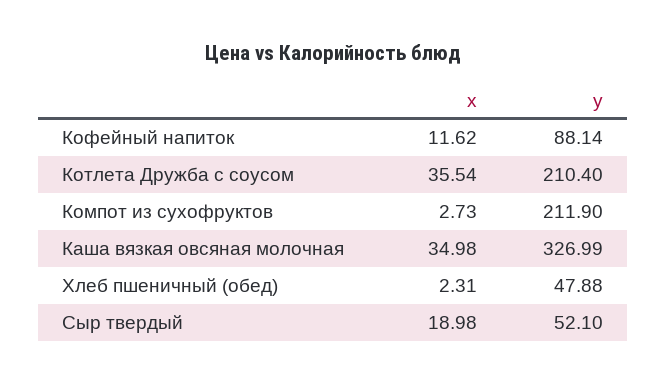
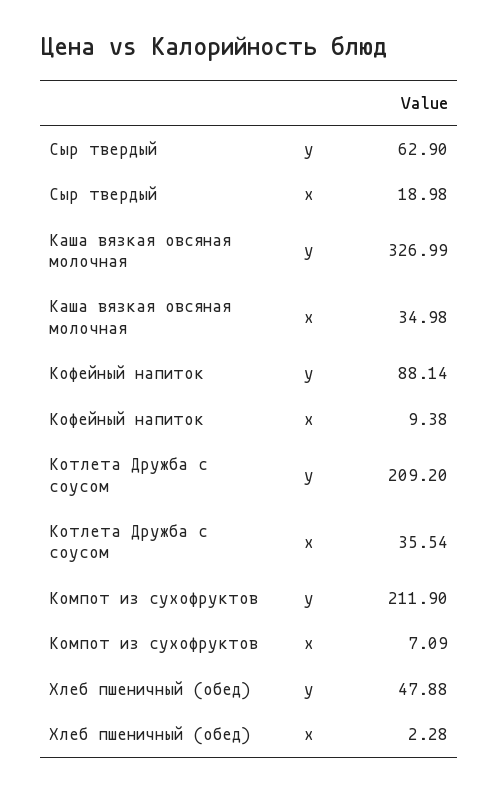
  {
    "x": {
-     "Кофейный напиток": 11.62,
+     "Кофейный напиток": 9.38,
      "Котлета Дружба с соусом": 35.54,
-     "Компот из сухофруктов": 2.73,
+     "Компот из сухофруктов": 7.09,
      "Каша вязкая овсяная молочная": 34.98,
-     "Хлеб пшеничный (обед)": 2.31,
+     "Хлеб пшеничный (обед)": 2.28,
      "Сыр твердый": 18.98
    },
    "y": {
      "Кофейный напиток": 88.14,
-     "Котлета Дружба с соусом": 210.4,
+     "Котлета Дружба с соусом": 209.2,
      "Компот из сухофруктов": 211.9,
      "Каша вязкая овсяная молочная": 326.99,
      "Хлеб пшеничный (обед)": 47.88,
-     "Сыр твердый": 52.1
+     "Сыр твердый": 62.9
    }
  }

